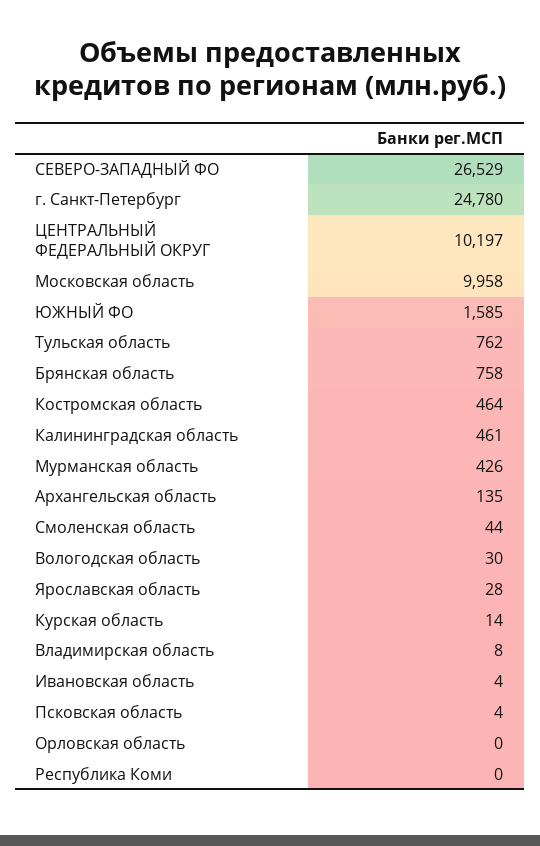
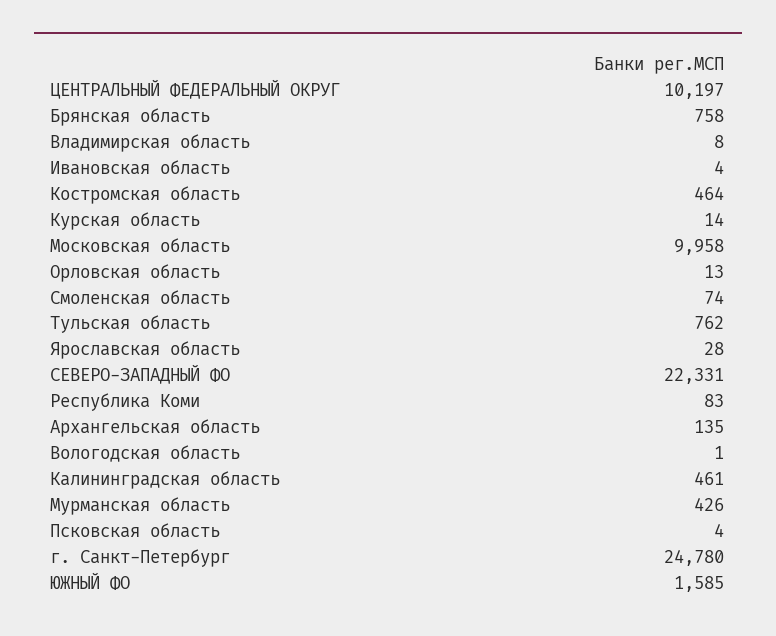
  {
-   "СЕВЕРО-ЗАПАДНЫЙ ФО": 26529,
+   "СЕВЕРО-ЗАПАДНЫЙ ФО": 22331,
    "г. Санкт-Петербург": 24780,
    "ЦЕНТРАЛЬНЫЙ ФЕДЕРАЛЬНЫЙ ОКРУГ": 10197,
    "Московская область": 9958,
    "ЮЖНЫЙ ФО": 1585,
    "Тульская область": 762,
    "Брянская область": 758,
    "Костромская область": 464,
    "Калининградская область": 461,
    "Мурманская область": 426,
    "Архангельская область": 135,
-   "Смоленская область": 44,
+   "Смоленская область": 74,
-   "Вологодская область": 30,
+   "Вологодская область": 1,
    "Ярославская область": 28,
    "Курская область": 14,
    "Владимирская область": 8,
    "Ивановская область": 4,
    "Псковская область": 4,
-   "Орловская область": 0,
+   "Орловская область": 13,
-   "Республика Коми": 0
+   "Республика Коми": 83
  }

